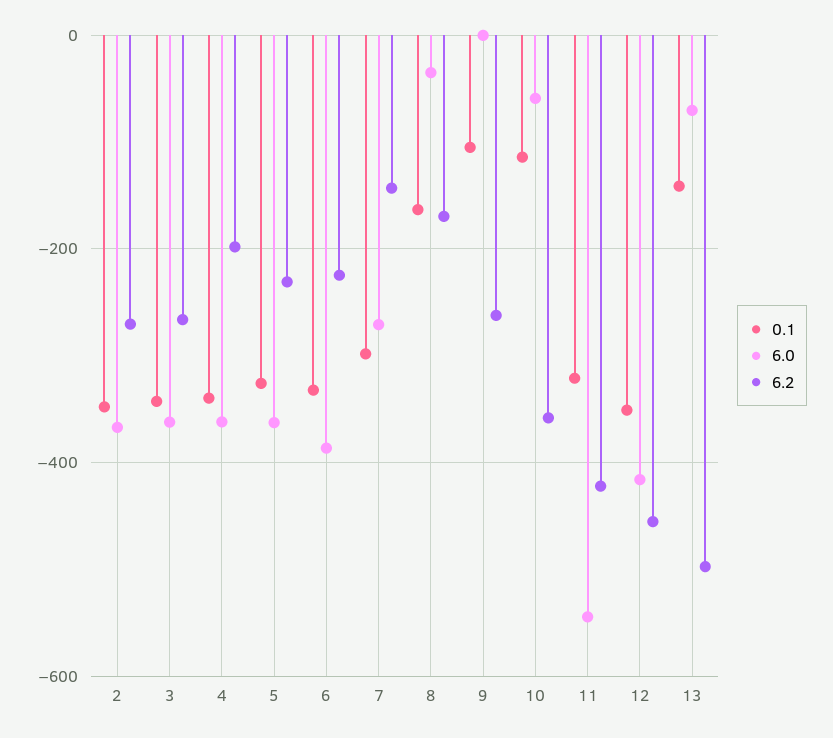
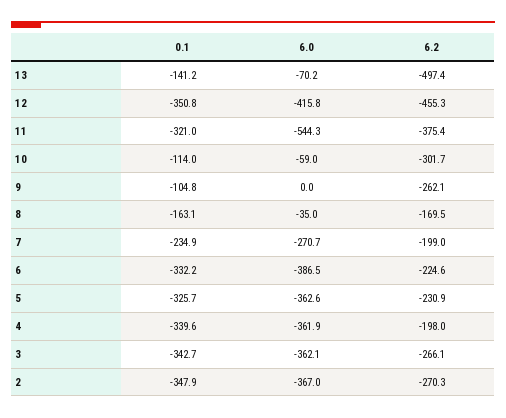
  {
    "0.1": {
      "2": -347.9,
      "3": -342.7,
      "4": -339.6,
      "5": -325.7,
      "6": -332.2,
-     "7": -300,
+     "7": -234.9,
      "8": -163.1,
      "9": -104.8,
      "10": -114,
      "11": -321,
      "12": -350.8,
      "13": -141.2
    },
    "6.0": {
      "2": -367,
      "3": -362.1,
      "4": -361.9,
      "5": -362.6,
      "6": -386.5,
      "7": -270.7,
      "8": -35,
      "9": 0,
      "10": -59,
      "11": -544.3,
      "12": -415.8,
      "13": -70.2
    },
    "6.2": {
      "2": -270.3,
      "3": -266.1,
      "4": -198,
      "5": -230.9,
      "6": -224.6,
-     "7": -140,
+     "7": -199,
      "8": -169.5,
      "9": -262.1,
-     "10": -360,
+     "10": -301.7,
-     "11": -420,
+     "11": -375.4,
      "12": -455.3,
      "13": -497.4
    }
  }

